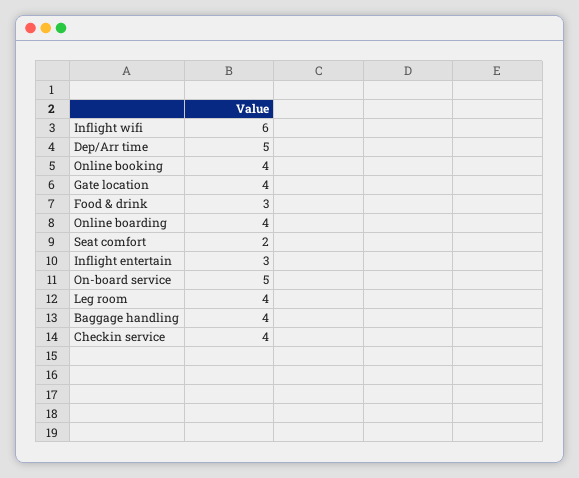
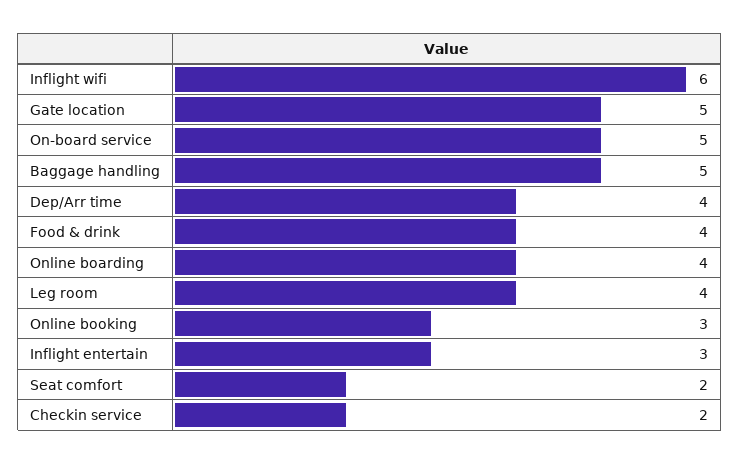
  {
    "Inflight wifi": 6,
-   "Dep/Arr time": 5,
+   "Dep/Arr time": 4,
-   "Online booking": 4,
+   "Online booking": 3,
-   "Gate location": 4,
+   "Gate location": 5,
-   "Food & drink": 3,
+   "Food & drink": 4,
    "Online boarding": 4,
    "Seat comfort": 2,
    "Inflight entertain": 3,
    "On-board service": 5,
    "Leg room": 4,
-   "Baggage handling": 4,
+   "Baggage handling": 5,
-   "Checkin service": 4
+   "Checkin service": 2
  }

